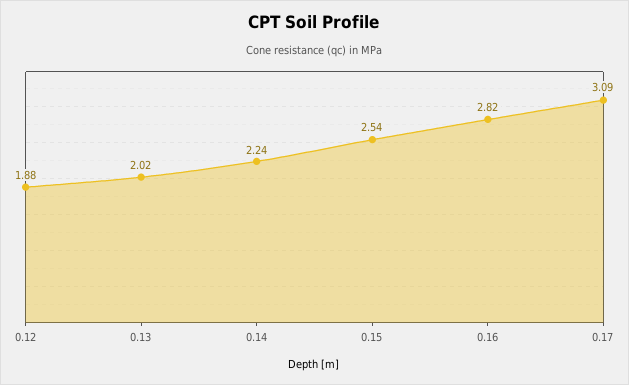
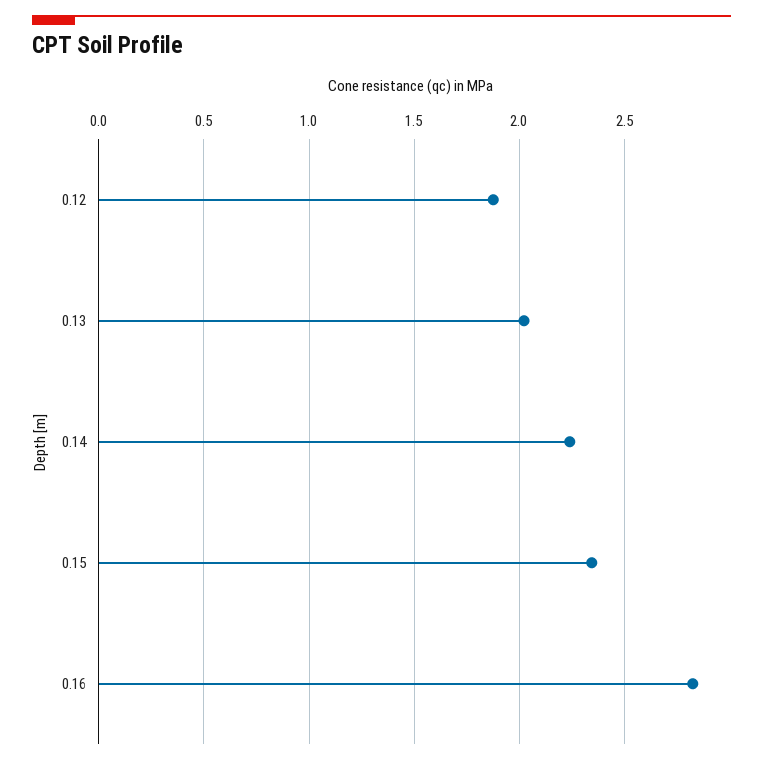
  {
    "0.12": 1.88,
    "0.13": 2.02,
    "0.14": 2.24,
-   "0.15": 2.54,
+   "0.15": 2.35,
-   "0.16": 2.82,
+   "0.16": 2.82
-   "0.17": 3.09
  }

